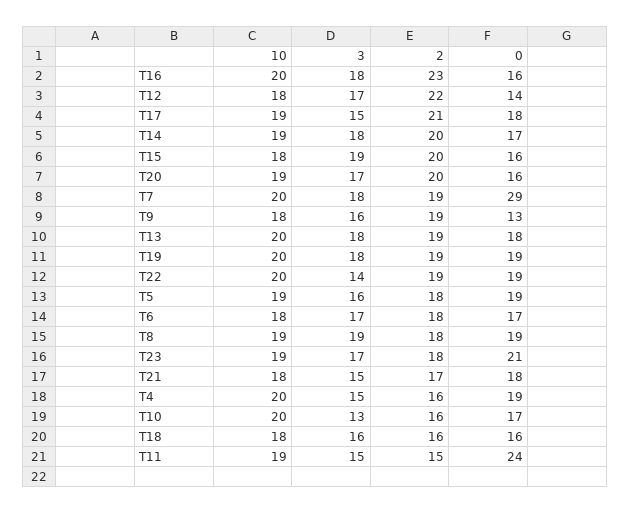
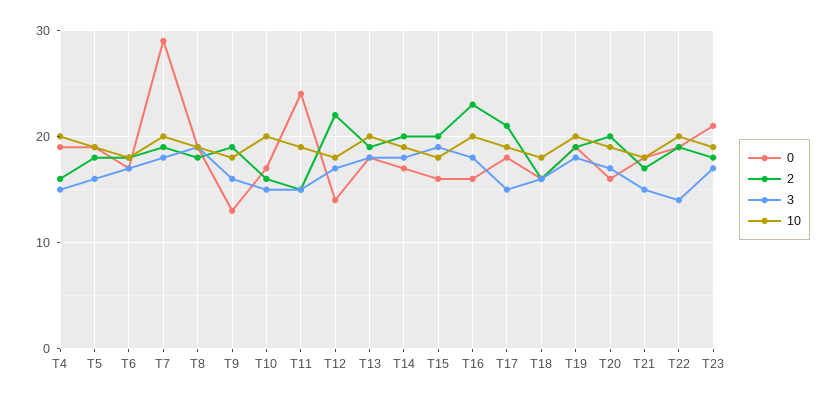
  {
    "10": {
      "T16": 20,
      "T12": 18,
      "T17": 19,
      "T14": 19,
      "T15": 18,
      "T20": 19,
      "T7": 20,
      "T9": 18,
      "T13": 20,
      "T19": 20,
      "T22": 20,
      "T5": 19,
      "T6": 18,
      "T8": 19,
      "T23": 19,
      "T21": 18,
      "T4": 20,
      "T10": 20,
      "T18": 18,
      "T11": 19
    },
    "3": {
      "T16": 18,
      "T12": 17,
      "T17": 15,
      "T14": 18,
      "T15": 19,
      "T20": 17,
      "T7": 18,
      "T9": 16,
      "T13": 18,
      "T19": 18,
      "T22": 14,
      "T5": 16,
      "T6": 17,
      "T8": 19,
      "T23": 17,
      "T21": 15,
      "T4": 15,
-     "T10": 13,
+     "T10": 15,
      "T18": 16,
      "T11": 15
    },
    "2": {
      "T16": 23,
      "T12": 22,
      "T17": 21,
      "T14": 20,
      "T15": 20,
      "T20": 20,
      "T7": 19,
      "T9": 19,
      "T13": 19,
      "T19": 19,
      "T22": 19,
      "T5": 18,
      "T6": 18,
      "T8": 18,
      "T23": 18,
      "T21": 17,
      "T4": 16,
      "T10": 16,
      "T18": 16,
      "T11": 15
    },
    "0": {
      "T16": 16,
      "T12": 14,
      "T17": 18,
      "T14": 17,
      "T15": 16,
      "T20": 16,
      "T7": 29,
      "T9": 13,
      "T13": 18,
      "T19": 19,
      "T22": 19,
      "T5": 19,
      "T6": 17,
      "T8": 19,
      "T23": 21,
      "T21": 18,
      "T4": 19,
      "T10": 17,
      "T18": 16,
      "T11": 24
    }
  }

